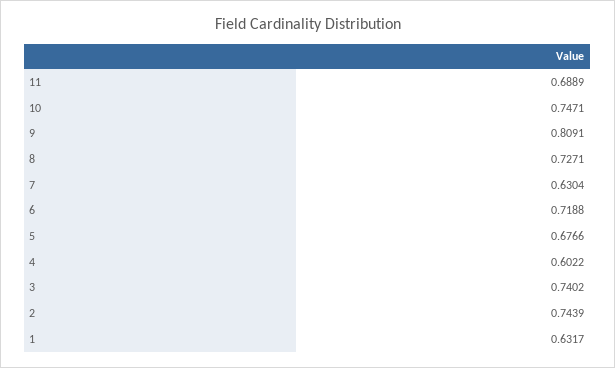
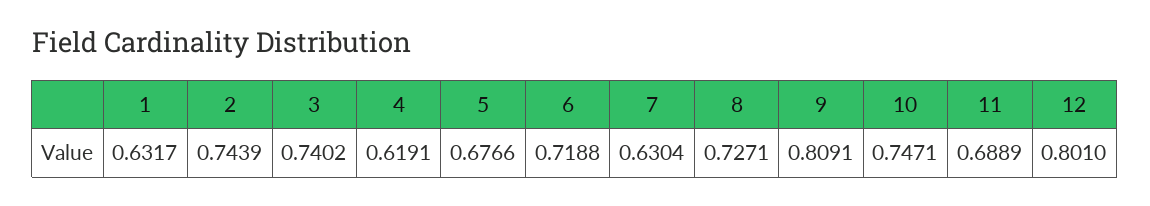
  {
    "11": 0.6889,
    "10": 0.7471,
    "9": 0.8091,
    "8": 0.7271,
    "7": 0.6304,
    "6": 0.7188,
    "5": 0.6766,
-   "4": 0.6022,
+   "4": 0.6191,
    "3": 0.7402,
    "2": 0.7439,
-   "1": 0.6317
+   "1": 0.6317,
+   "12": 0.801
  }

